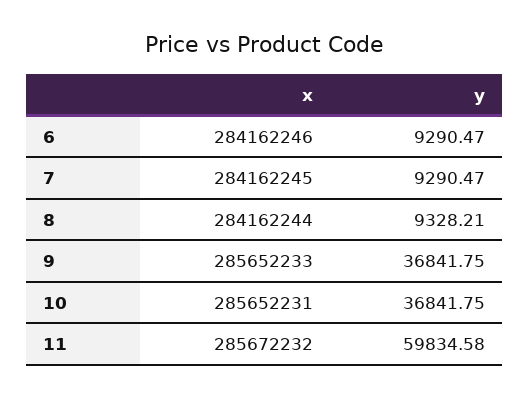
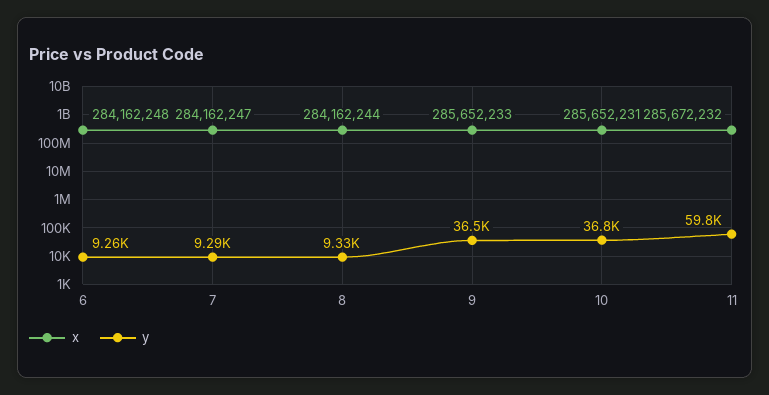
  {
    "x": {
-     "6": 284162246,
+     "6": 284162248,
-     "7": 284162245,
+     "7": 284162247,
      "8": 284162244,
      "9": 285652233,
      "10": 285652231,
      "11": 285672232
    },
    "y": {
-     "6": 9290.47,
+     "6": 9260,
      "7": 9290.47,
      "8": 9328.21,
-     "9": 36841.75,
+     "9": 36500,
      "10": 36841.75,
      "11": 59834.58
    }
  }

